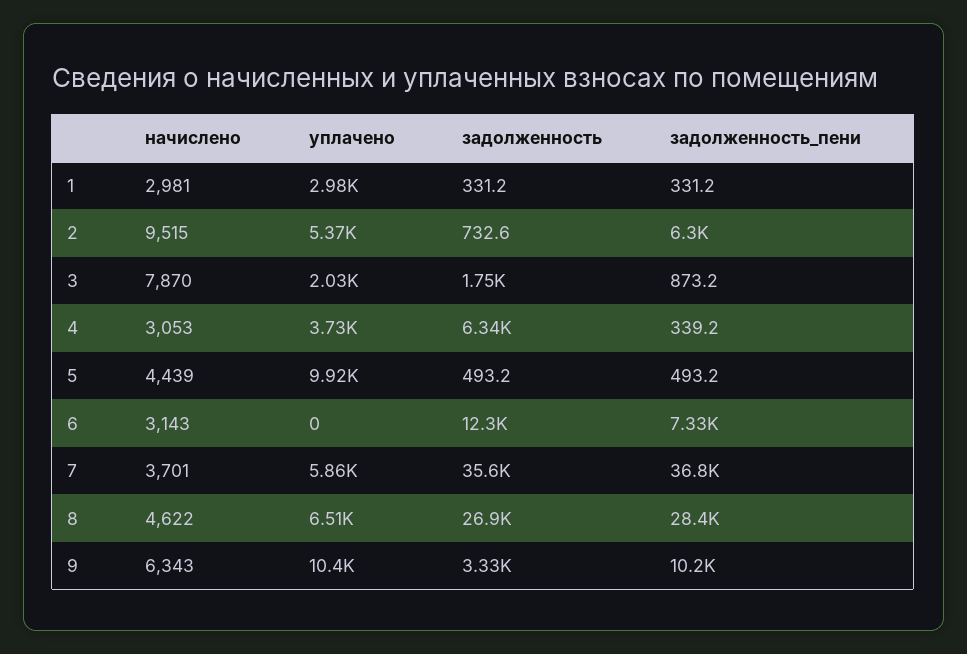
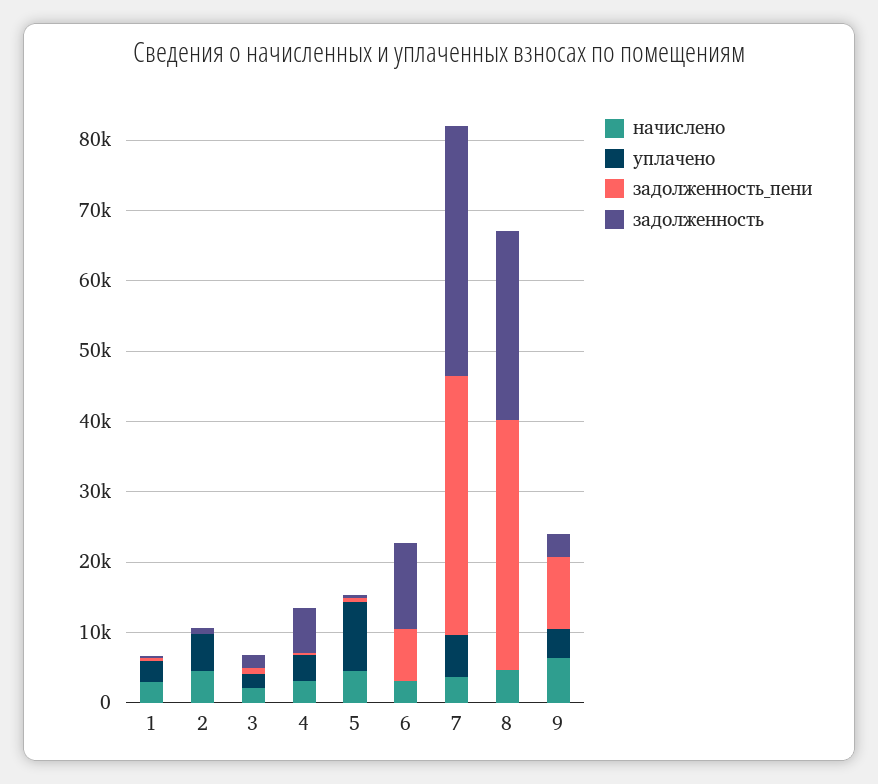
  {
    "начислено": {
      "1": 2981,
-     "2": 9515,
+     "2": 4000,
-     "3": 7870,
+     "3": 2000,
      "4": 3053,
      "5": 4439,
      "6": 3143,
      "7": 3701,
      "8": 4622,
      "9": 6343
    },
    "уплачено": {
      "1": 2980,
      "2": 5370,
      "3": 2030,
      "4": 3730,
      "5": 9920,
      "6": 0,
      "7": 5860,
-     "8": 6510,
+     "8": 0,
-     "9": 10400
+     "9": 4000
    },
    "задолженность": {
      "1": 331.2,
      "2": 732.6,
      "3": 1750,
      "4": 6340,
      "5": 493.2,
      "6": 12300,
      "7": 35600,
      "8": 26900,
      "9": 3330
    },
    "задолженность_пени": {
      "1": 331.2,
-     "2": 6300,
+     "2": 0,
      "3": 873.2,
      "4": 339.2,
      "5": 493.2,
      "6": 7330,
      "7": 36800,
-     "8": 28400,
+     "8": 36000,
      "9": 10200
    }
  }

